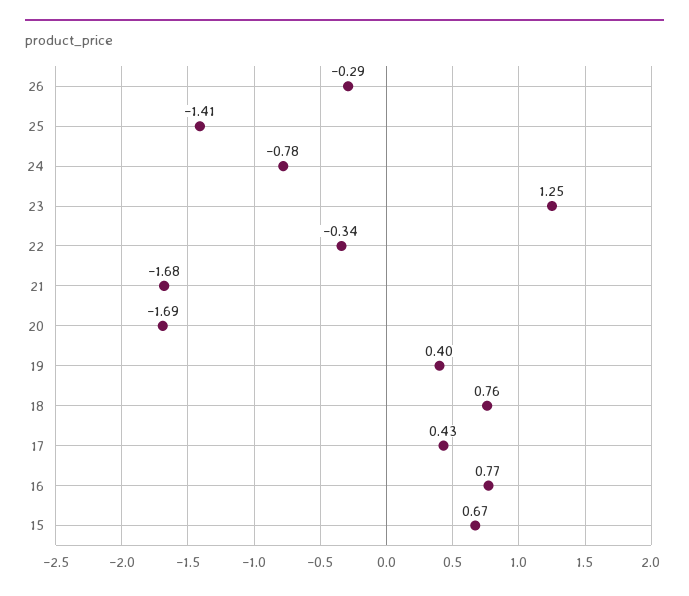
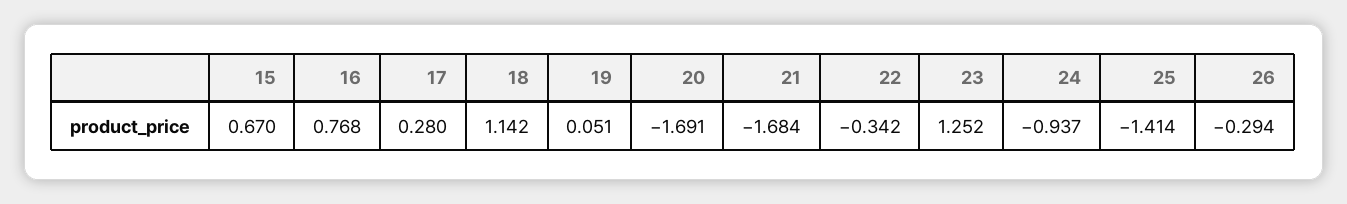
  {
    "26": -0.294,
    "25": -1.414,
-   "24": -0.78,
+   "24": -0.937,
    "23": 1.252,
    "22": -0.342,
    "21": -1.684,
    "20": -1.691,
-   "19": 0.4,
+   "19": 0.051,
-   "18": 0.76,
+   "18": 1.142,
-   "17": 0.43,
+   "17": 0.28,
    "16": 0.768,
    "15": 0.67
  }

